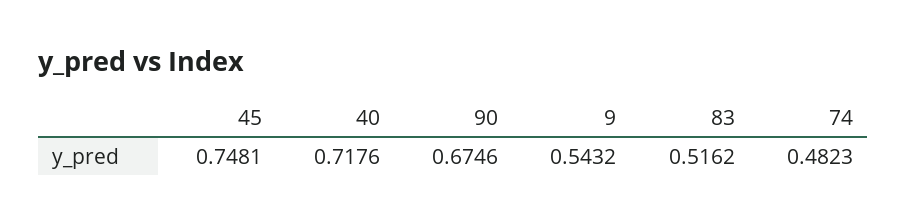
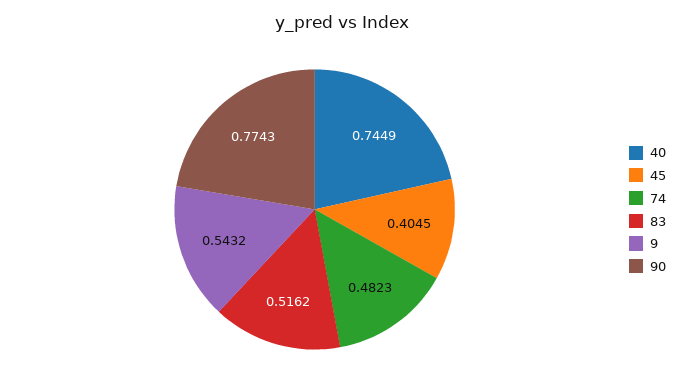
  {
-   "45": 0.7481,
+   "45": 0.4045,
-   "40": 0.7176,
+   "40": 0.7449,
-   "90": 0.6746,
+   "90": 0.7743,
    "9": 0.5432,
    "83": 0.5162,
    "74": 0.4823
  }

